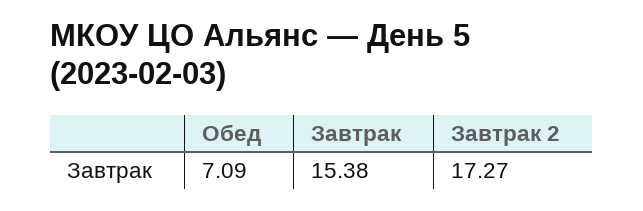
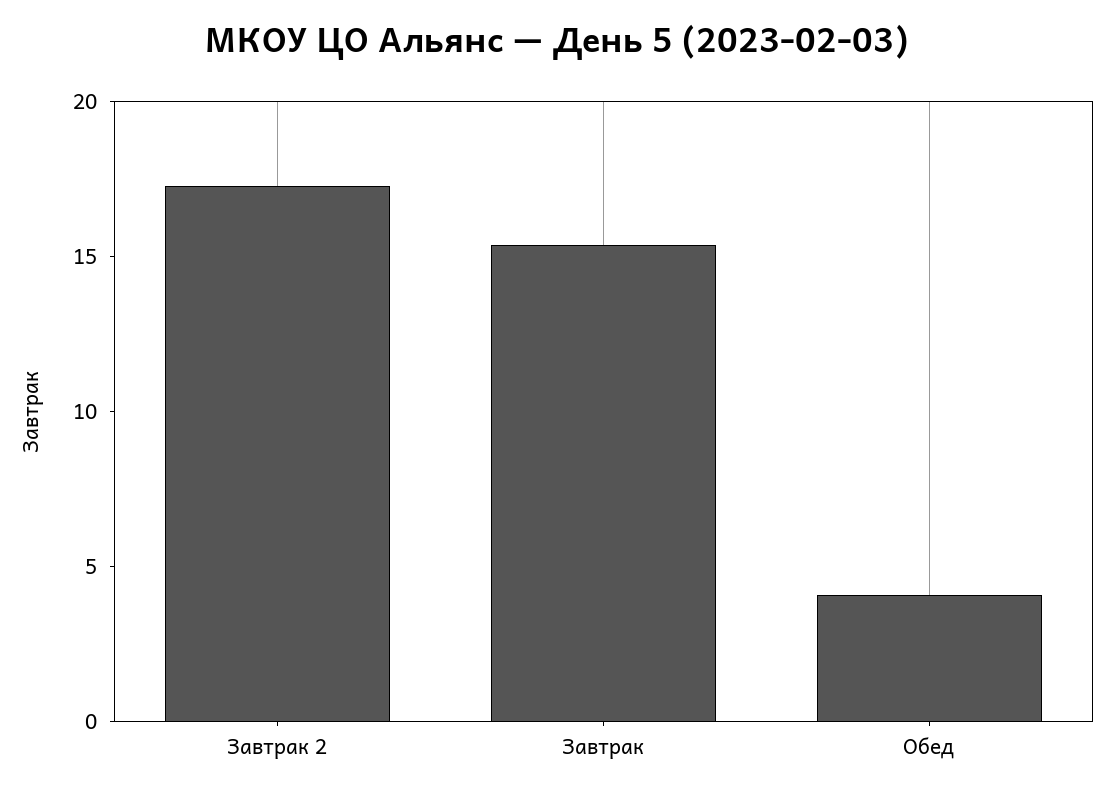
  {
-   "Обед": 7.09,
+   "Обед": 4,
    "Завтрак": 15.38,
    "Завтрак 2": 17.27
  }

